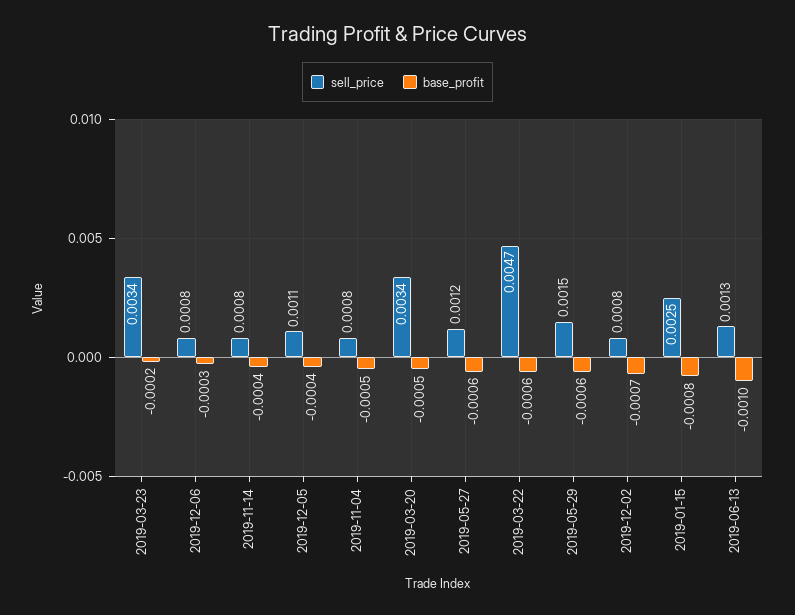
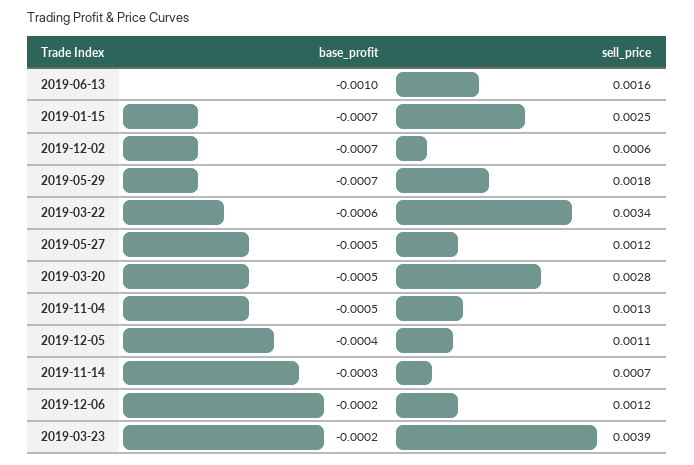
  {
    "sell_price": {
-     "2019-03-23": 0.0034,
+     "2019-03-23": 0.0039,
-     "2019-12-06": 0.0008,
+     "2019-12-06": 0.0012,
-     "2019-11-14": 0.0008,
+     "2019-11-14": 0.0007,
      "2019-12-05": 0.0011,
-     "2019-11-04": 0.0008,
+     "2019-11-04": 0.0013,
-     "2019-03-20": 0.0034,
+     "2019-03-20": 0.0028,
      "2019-05-27": 0.0012,
-     "2019-03-22": 0.0047,
+     "2019-03-22": 0.0034,
-     "2019-05-29": 0.0015,
+     "2019-05-29": 0.0018,
-     "2019-12-02": 0.0008,
+     "2019-12-02": 0.0006,
      "2019-01-15": 0.0025,
-     "2019-06-13": 0.0013
+     "2019-06-13": 0.0016
    },
    "base_profit": {
      "2019-03-23": -0.0002,
-     "2019-12-06": -0.0003,
+     "2019-12-06": -0.0002,
-     "2019-11-14": -0.0004,
+     "2019-11-14": -0.0003,
      "2019-12-05": -0.0004,
      "2019-11-04": -0.0005,
      "2019-03-20": -0.0005,
-     "2019-05-27": -0.0006,
+     "2019-05-27": -0.0005,
      "2019-03-22": -0.0006,
-     "2019-05-29": -0.0006,
+     "2019-05-29": -0.0007,
      "2019-12-02": -0.0007,
-     "2019-01-15": -0.0008,
+     "2019-01-15": -0.0007,
      "2019-06-13": -0.001
    }
  }

